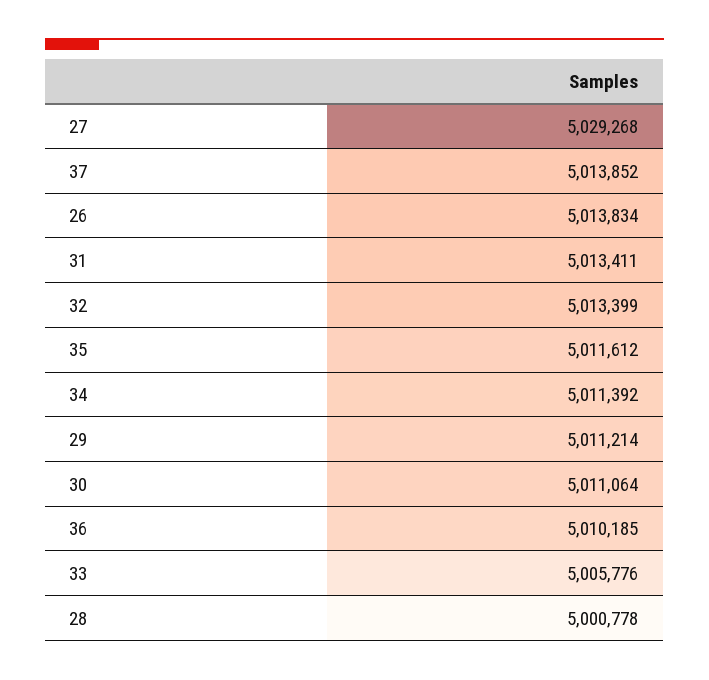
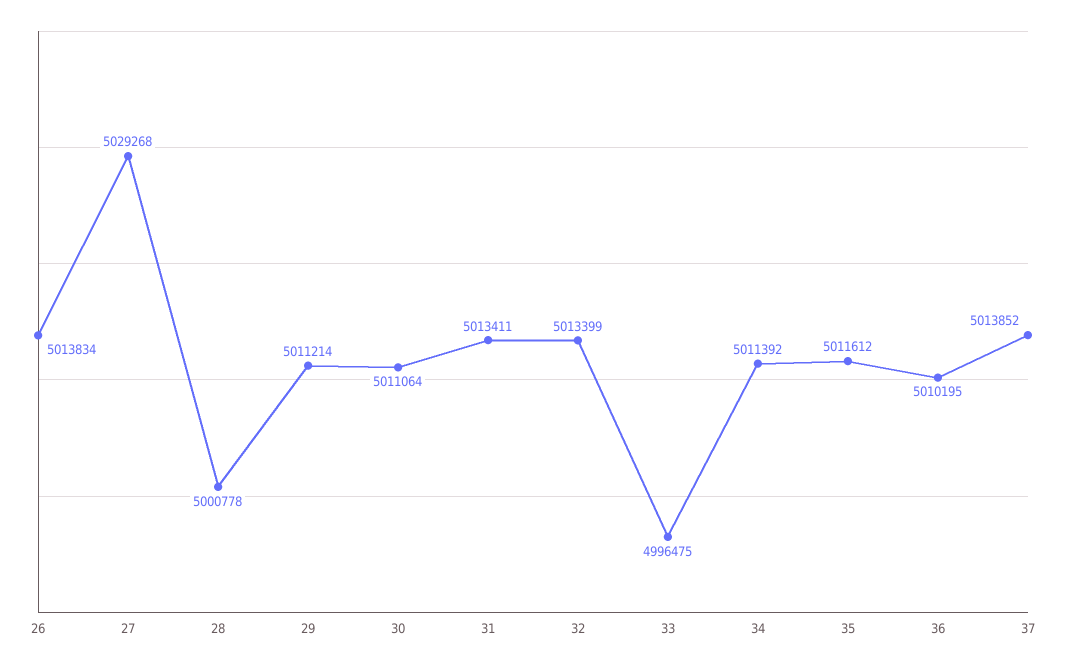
  {
    "27": 5029268,
    "37": 5013852,
    "26": 5013834,
    "31": 5013411,
    "32": 5013399,
    "35": 5011612,
    "34": 5011392,
    "29": 5011214,
    "30": 5011064,
-   "36": 5010185,
+   "36": 5010195,
-   "33": 5005776,
+   "33": 4996475,
    "28": 5000778
  }

